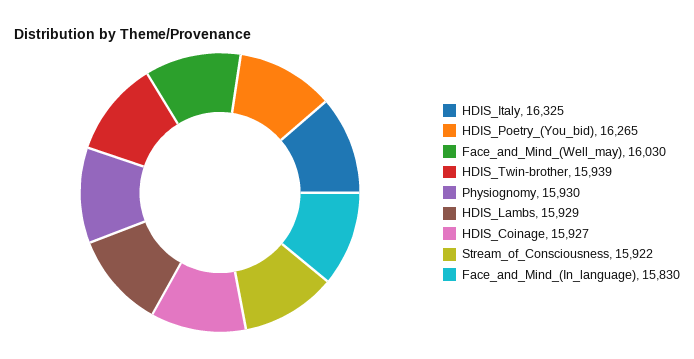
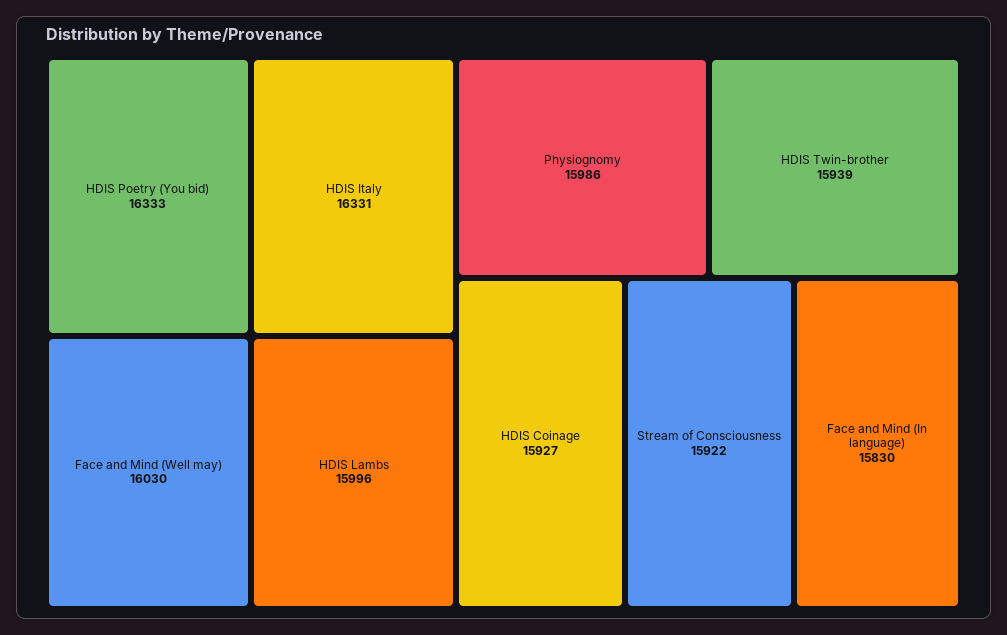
  {
-   "HDIS_Italy": 16325,
+   "HDIS_Italy": 16331,
-   "HDIS_Poetry_(You_bid)": 16265,
+   "HDIS_Poetry_(You_bid)": 16333,
    "Face_and_Mind_(Well_may)": 16030,
    "HDIS_Twin-brother": 15939,
-   "Physiognomy": 15930,
+   "Physiognomy": 15986,
-   "HDIS_Lambs": 15929,
+   "HDIS_Lambs": 15996,
    "HDIS_Coinage": 15927,
    "Stream_of_Consciousness": 15922,
    "Face_and_Mind_(In_language)": 15830
  }

